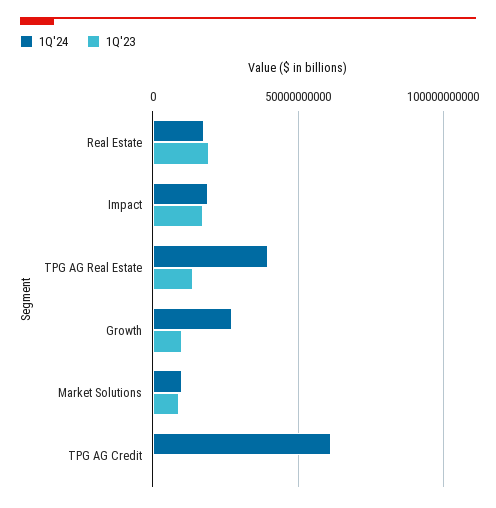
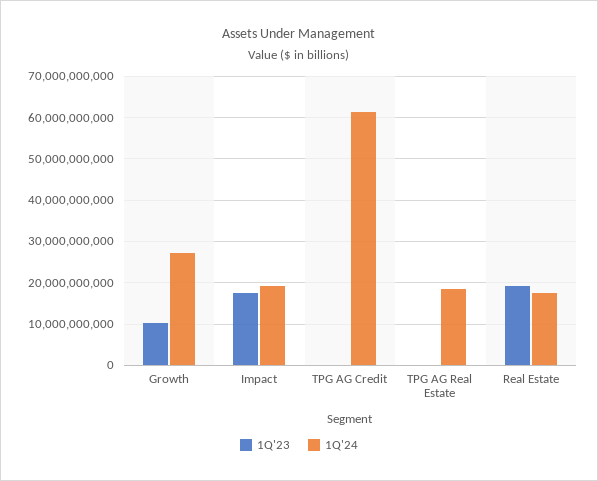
  {
    "1Q'24": {
      "Real Estate": 18000000000,
      "Impact": 20000000000,
-     "TPG AG Real Estate": 40000000000,
+     "TPG AG Real Estate": 18000000000,
      "Growth": 28000000000,
-     "Market Solutions": 10000000000,
      "TPG AG Credit": 62000000000
    },
    "1Q'23": {
      "Real Estate": 20000000000,
      "Impact": 18000000000,
-     "TPG AG Real Estate": 15000000000,
+     "TPG AG Real Estate": 0,
      "Growth": 10000000000,
-     "Market Solutions": 10000000000,
      "TPG AG Credit": 0
    }
  }

